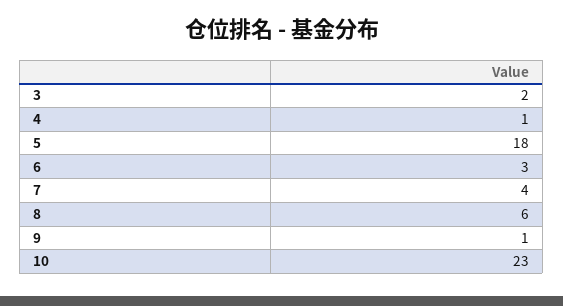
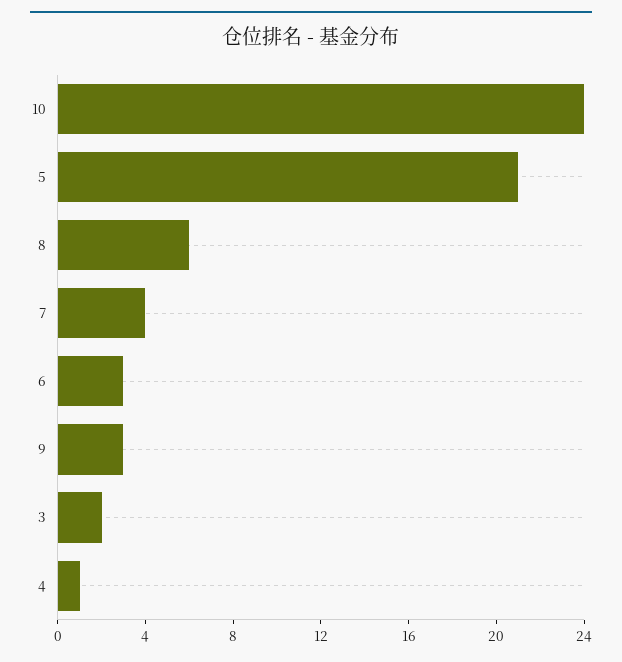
  {
    "3": 2,
    "4": 1,
-   "5": 18,
+   "5": 21,
    "6": 3,
    "7": 4,
    "8": 6,
-   "9": 1,
+   "9": 3,
-   "10": 23
+   "10": 24
  }

